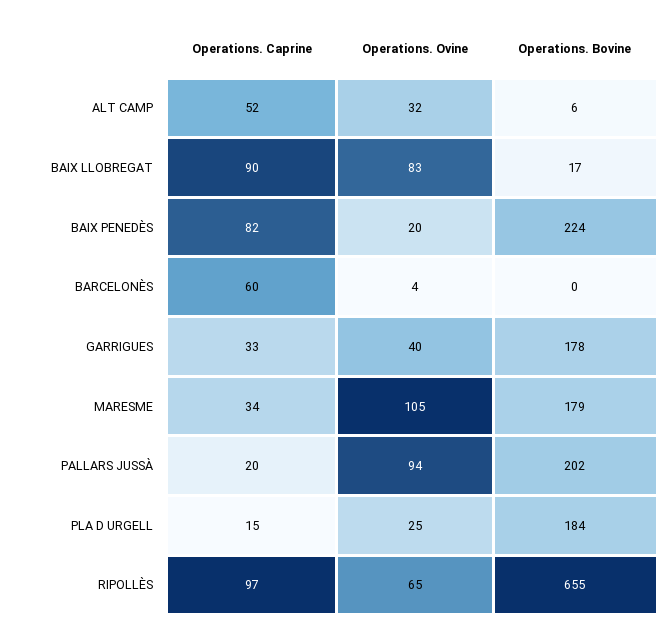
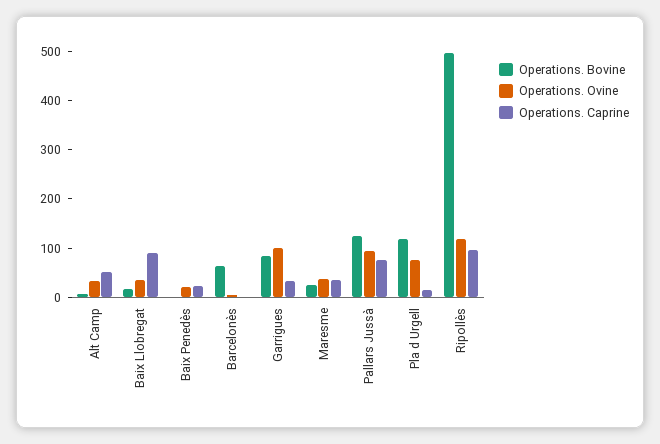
  {
    "Operations. Caprine": {
      "ALT CAMP": 52,
      "BAIX LLOBREGAT": 90,
-     "BAIX PENEDÈS": 82,
+     "BAIX PENEDÈS": 20,
-     "BARCELONÈS": 60,
+     "BARCELONÈS": 0,
      "GARRIGUES": 33,
      "MARESME": 34,
-     "PALLARS JUSSÀ": 20,
+     "PALLARS JUSSÀ": 80,
      "PLA D URGELL": 15,
      "RIPOLLÈS": 97
    },
    "Operations. Ovine": {
      "ALT CAMP": 32,
-     "BAIX LLOBREGAT": 83,
+     "BAIX LLOBREGAT": 40,
      "BAIX PENEDÈS": 20,
      "BARCELONÈS": 4,
-     "GARRIGUES": 40,
+     "GARRIGUES": 100,
-     "MARESME": 105,
+     "MARESME": 40,
      "PALLARS JUSSÀ": 94,
-     "PLA D URGELL": 25,
+     "PLA D URGELL": 80,
-     "RIPOLLÈS": 65
+     "RIPOLLÈS": 120
    },
    "Operations. Bovine": {
      "ALT CAMP": 6,
      "BAIX LLOBREGAT": 17,
-     "BAIX PENEDÈS": 224,
+     "BAIX PENEDÈS": 0,
-     "BARCELONÈS": 0,
+     "BARCELONÈS": 60,
-     "GARRIGUES": 178,
+     "GARRIGUES": 80,
-     "MARESME": 179,
+     "MARESME": 20,
-     "PALLARS JUSSÀ": 202,
+     "PALLARS JUSSÀ": 120,
-     "PLA D URGELL": 184,
+     "PLA D URGELL": 120,
-     "RIPOLLÈS": 655
+     "RIPOLLÈS": 500
    }
  }

